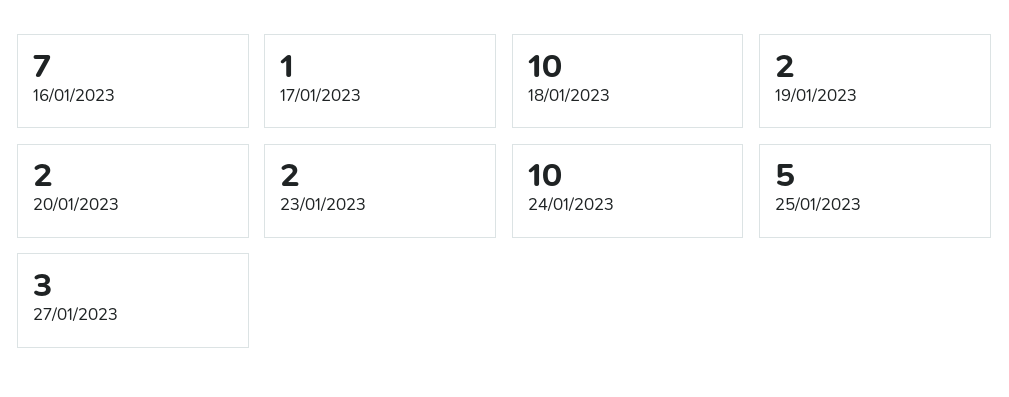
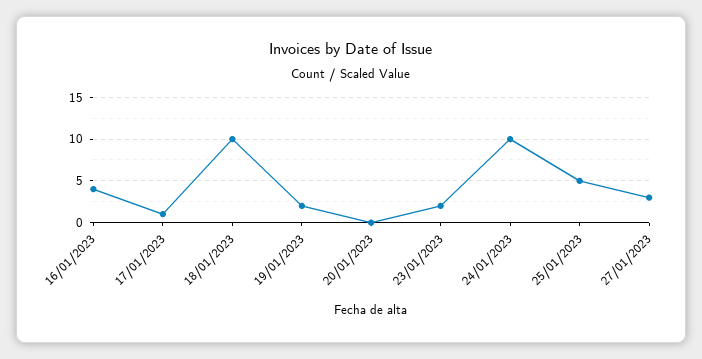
  {
-   "16/01/2023": 7,
+   "16/01/2023": 4,
    "17/01/2023": 1,
    "18/01/2023": 10,
    "19/01/2023": 2,
-   "20/01/2023": 2,
+   "20/01/2023": 0,
    "23/01/2023": 2,
    "24/01/2023": 10,
    "25/01/2023": 5,
    "27/01/2023": 3
  }

